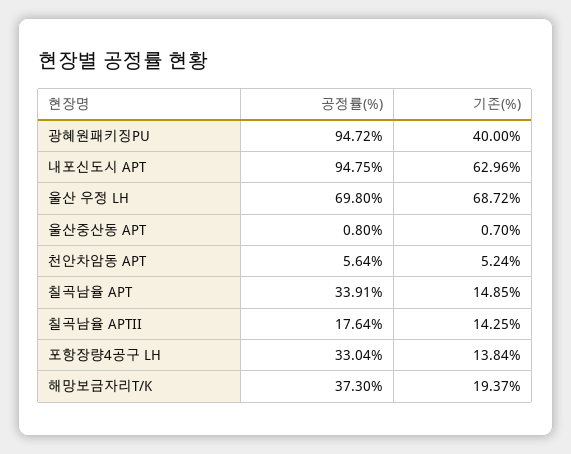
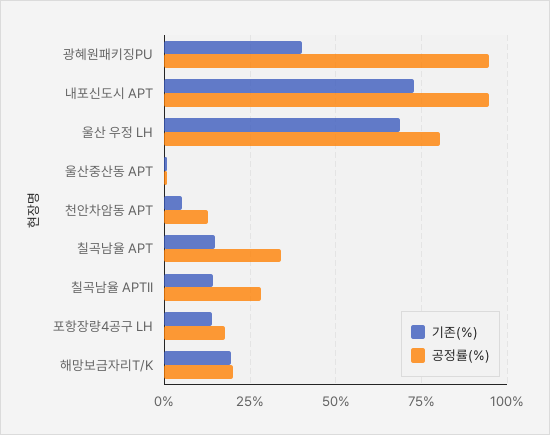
  {
    "공정률(%)": {
      "광혜원패키징PU": 94.72,
      "내포신도시 APT": 94.75,
-     "울산 우정 LH": 69.8,
+     "울산 우정 LH": 80,
      "울산중산동 APT": 0.8,
-     "천안차암동 APT": 5.64,
+     "천안차암동 APT": 12.5,
      "칠곡남율 APT": 33.91,
-     "칠곡남율 APTII": 17.64,
+     "칠곡남율 APTII": 27.5,
-     "포항장량4공구 LH": 33.04,
+     "포항장량4공구 LH": 17.5,
-     "해망보금자리T/K": 37.3
+     "해망보금자리T/K": 20
    },
    "기존(%)": {
      "광혜원패키징PU": 40,
-     "내포신도시 APT": 62.96,
+     "내포신도시 APT": 72.5,
      "울산 우정 LH": 68.72,
      "울산중산동 APT": 0.7,
      "천안차암동 APT": 5.24,
      "칠곡남율 APT": 14.85,
      "칠곡남율 APTII": 14.25,
      "포항장량4공구 LH": 13.84,
      "해망보금자리T/K": 19.37
    }
  }

